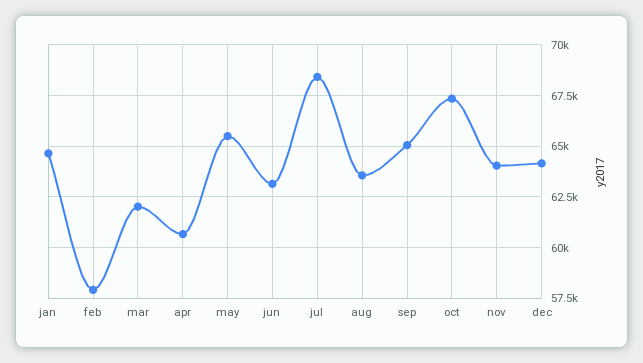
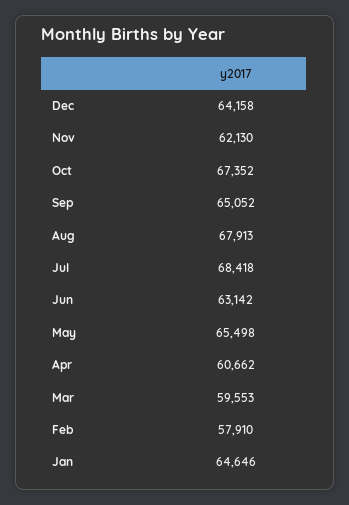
  {
    "jan": 64646,
    "feb": 57910,
-   "mar": 62000,
+   "mar": 59553,
    "apr": 60662,
    "may": 65498,
    "jun": 63142,
    "jul": 68418,
-   "aug": 63500,
+   "aug": 67913,
    "sep": 65052,
    "oct": 67352,
-   "nov": 64000,
+   "nov": 62130,
    "dec": 64158
  }

